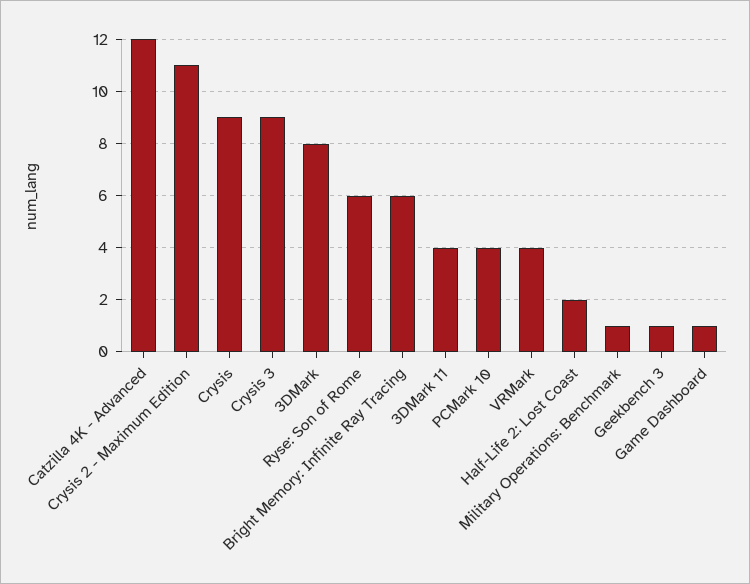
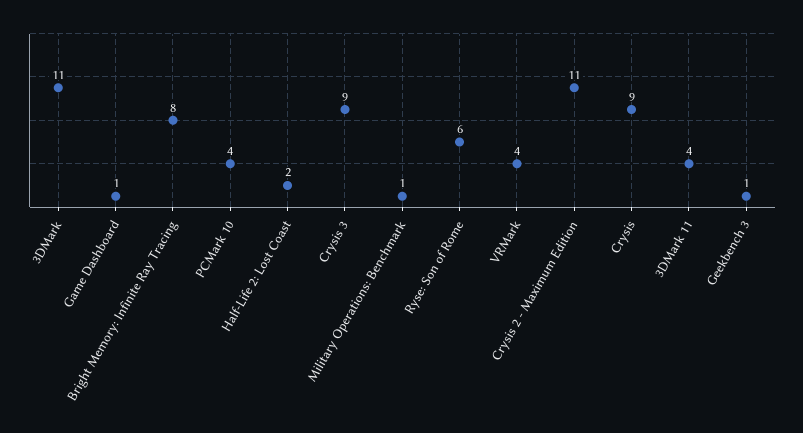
  {
-   "Catzilla 4K - Advanced": 12,
    "Crysis 2 - Maximum Edition": 11,
    "Crysis": 9,
    "Crysis 3": 9,
-   "3DMark": 8,
+   "3DMark": 11,
    "Ryse: Son of Rome": 6,
-   "Bright Memory: Infinite Ray Tracing": 6,
+   "Bright Memory: Infinite Ray Tracing": 8,
    "3DMark 11": 4,
    "PCMark 10": 4,
    "VRMark": 4,
    "Half-Life 2: Lost Coast": 2,
    "Military Operations: Benchmark": 1,
    "Geekbench 3": 1,
    "Game Dashboard": 1
  }

